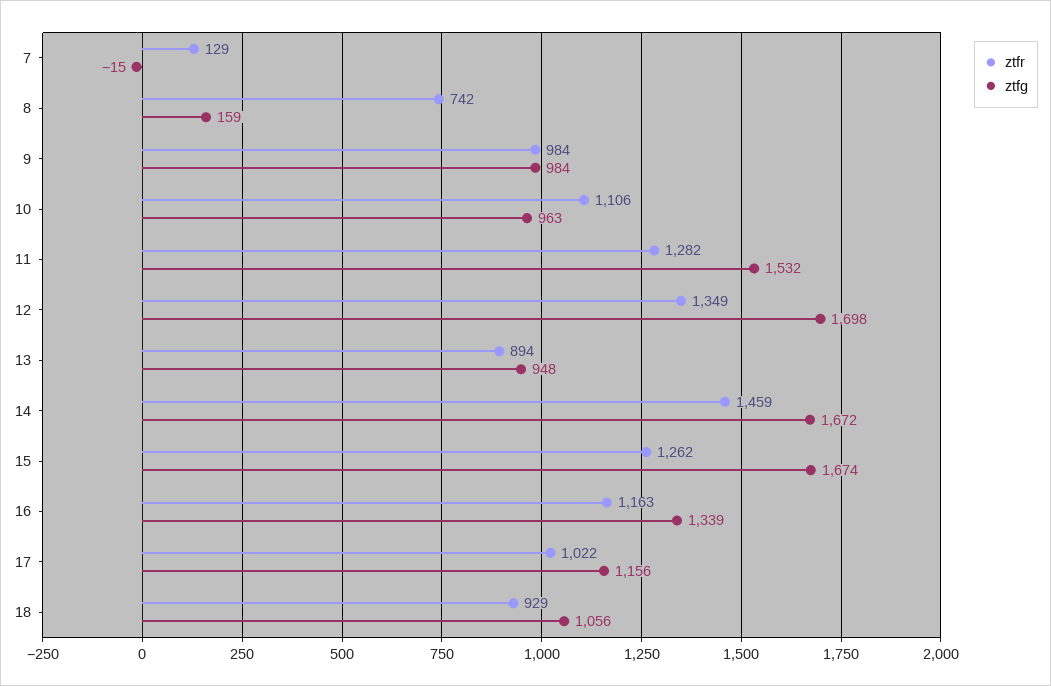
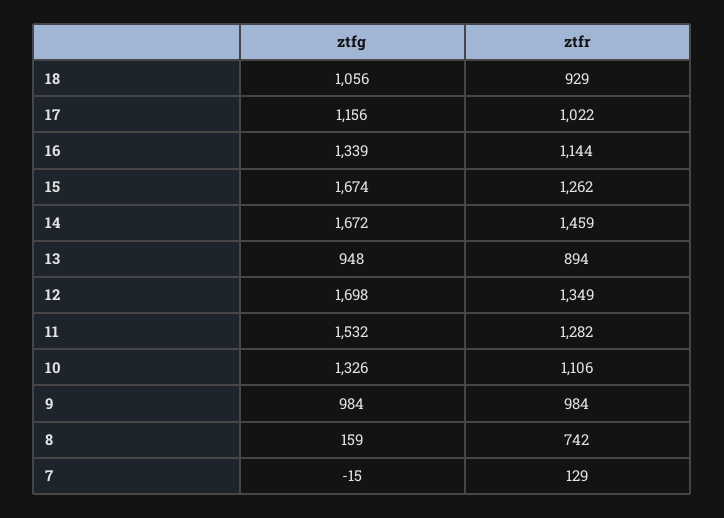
  {
    "ztfr": {
      "7": 129,
      "8": 742,
      "9": 984,
      "10": 1106,
      "11": 1282,
      "12": 1349,
      "13": 894,
      "14": 1459,
      "15": 1262,
-     "16": 1163,
+     "16": 1144,
      "17": 1022,
      "18": 929
    },
    "ztfg": {
      "7": -15,
      "8": 159,
      "9": 984,
-     "10": 963,
+     "10": 1326,
      "11": 1532,
      "12": 1698,
      "13": 948,
      "14": 1672,
      "15": 1674,
      "16": 1339,
      "17": 1156,
      "18": 1056
    }
  }

